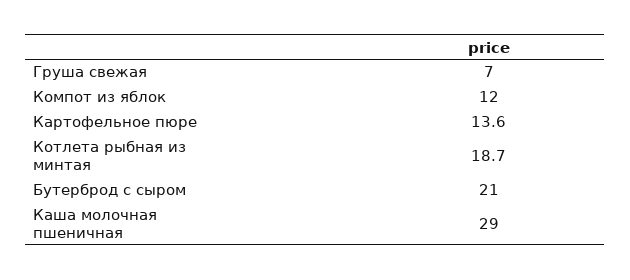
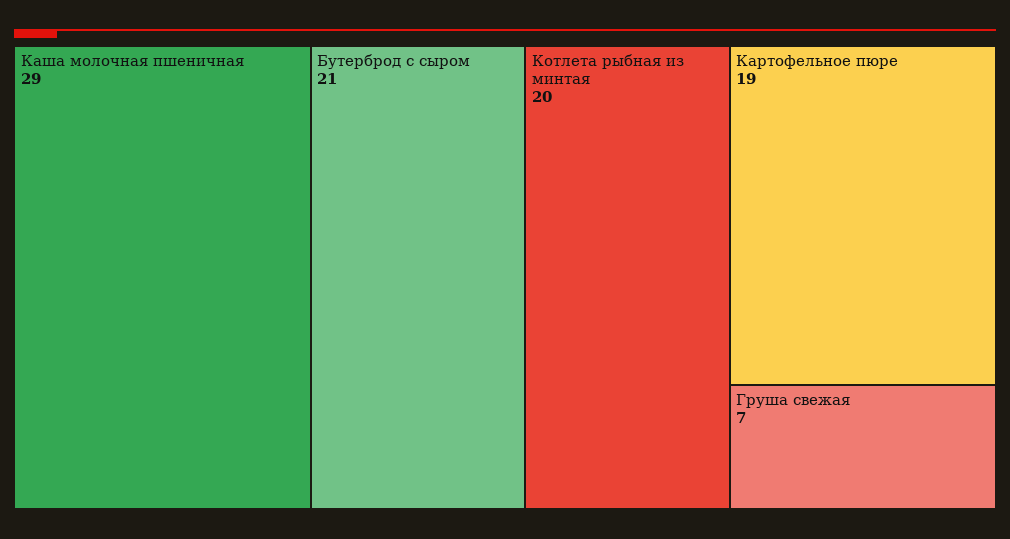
  {
    "Груша свежая": 7,
-   "Компот из яблок": 12,
-   "Картофельное пюре": 13.6,
+   "Картофельное пюре": 19,
-   "Котлета рыбная из минтая": 18.7,
+   "Котлета рыбная из минтая": 20,
    "Бутерброд с сыром": 21,
    "Каша молочная пшеничная": 29
  }

